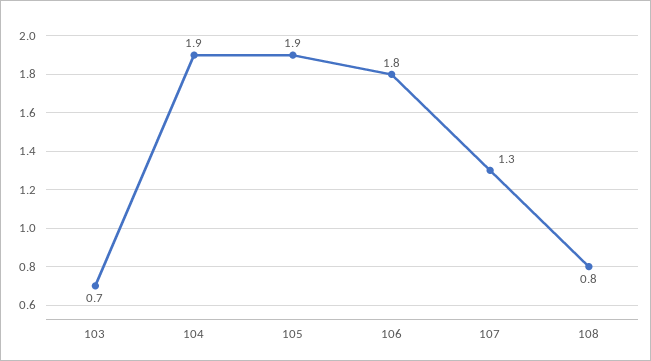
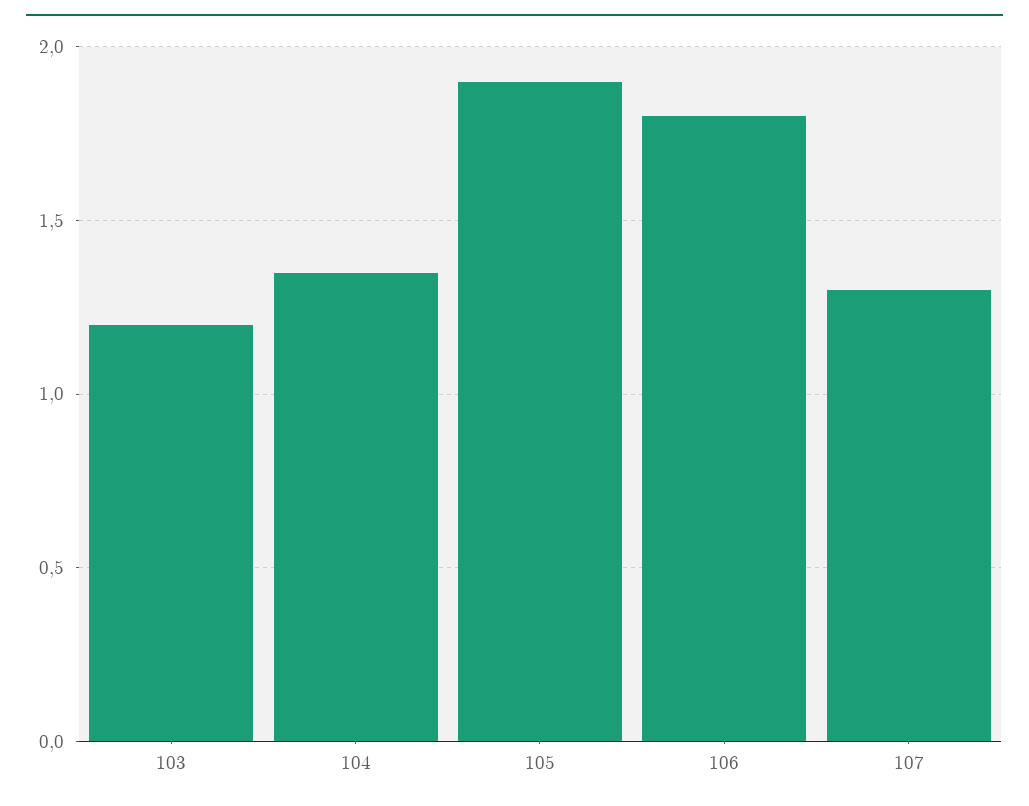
  {
-   "103": 0.7,
+   "103": 1.2,
-   "104": 1.9,
+   "104": 1.35,
    "105": 1.9,
    "106": 1.8,
-   "107": 1.3,
+   "107": 1.3
-   "108": 0.8
  }

